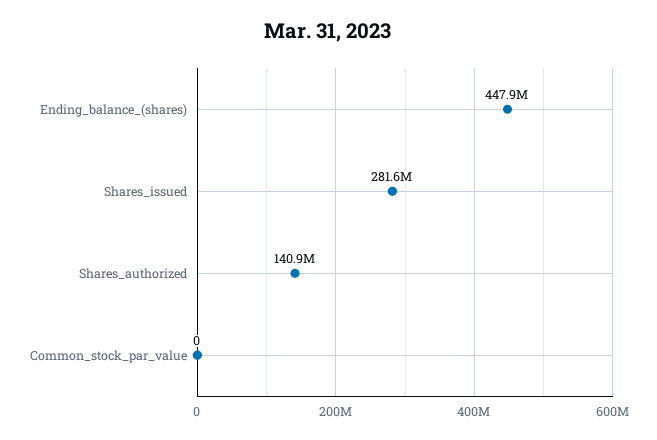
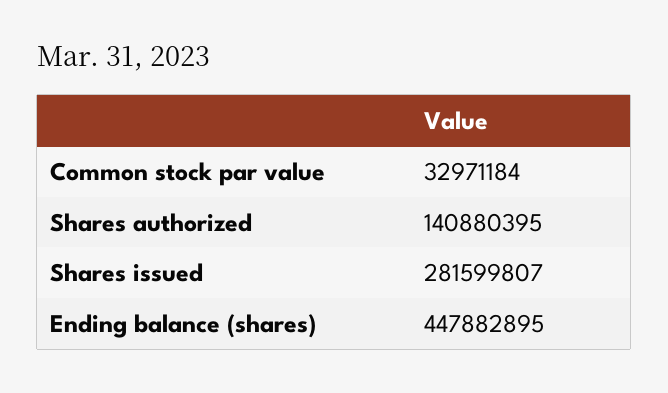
  {
    "Ending_balance_(shares)": 447882895,
    "Shares_issued": 281599807,
    "Shares_authorized": 140880395,
-   "Common_stock_par_value": 0
+   "Common_stock_par_value": 32971184
  }

